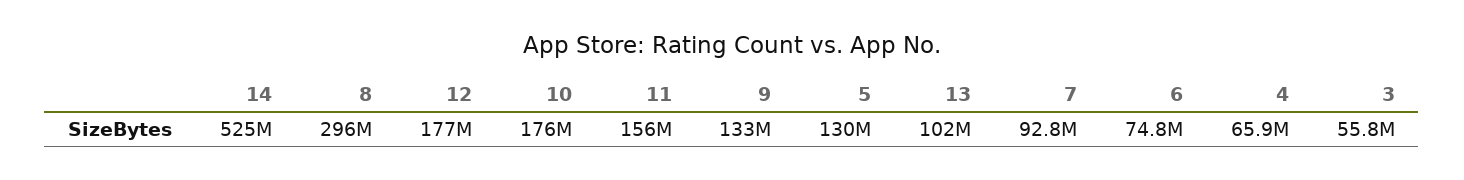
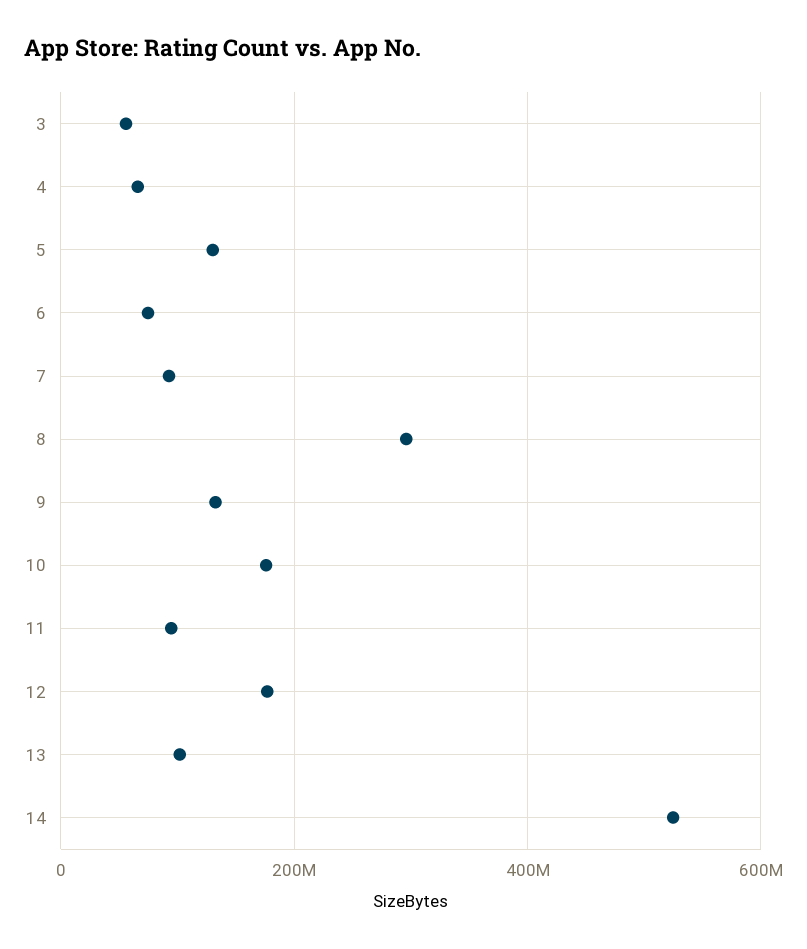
  {
    "14": 525000000,
    "8": 296000000,
    "12": 177000000,
    "10": 176000000,
-   "11": 156000000,
+   "11": 100000000,
    "9": 133000000,
    "5": 130000000,
    "13": 102000000,
    "7": 92800000,
    "6": 74800000,
    "4": 65900000,
    "3": 55800000
  }

